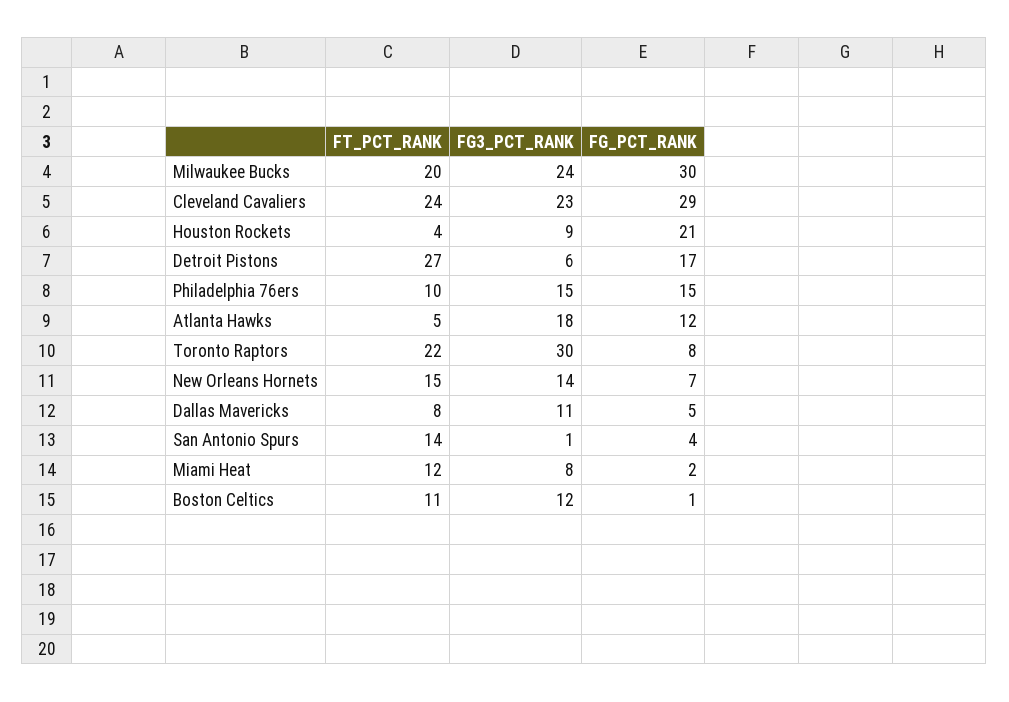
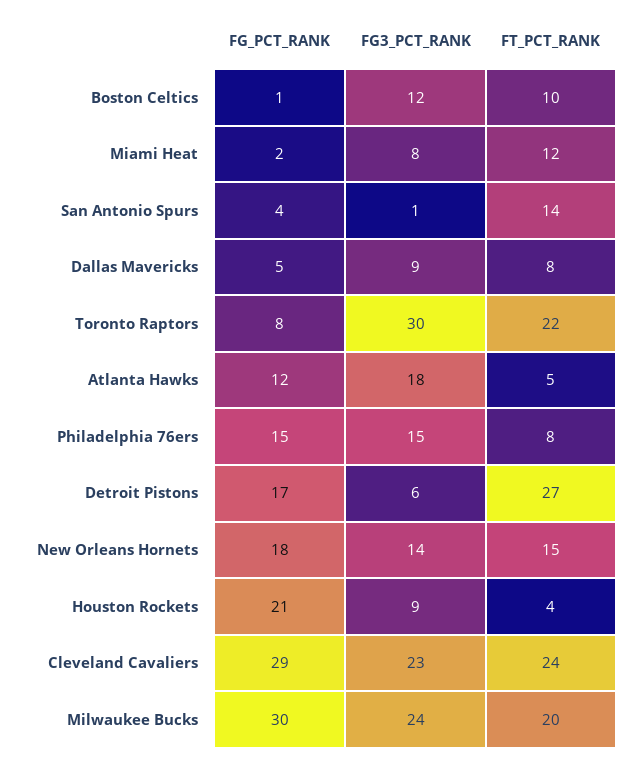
  {
    "FT_PCT_RANK": {
      "Milwaukee Bucks": 20,
      "Cleveland Cavaliers": 24,
      "Houston Rockets": 4,
      "Detroit Pistons": 27,
-     "Philadelphia 76ers": 10,
+     "Philadelphia 76ers": 8,
      "Atlanta Hawks": 5,
      "Toronto Raptors": 22,
      "New Orleans Hornets": 15,
      "Dallas Mavericks": 8,
      "San Antonio Spurs": 14,
      "Miami Heat": 12,
-     "Boston Celtics": 11
+     "Boston Celtics": 10
    },
    "FG3_PCT_RANK": {
      "Milwaukee Bucks": 24,
      "Cleveland Cavaliers": 23,
      "Houston Rockets": 9,
      "Detroit Pistons": 6,
      "Philadelphia 76ers": 15,
      "Atlanta Hawks": 18,
      "Toronto Raptors": 30,
      "New Orleans Hornets": 14,
-     "Dallas Mavericks": 11,
+     "Dallas Mavericks": 9,
      "San Antonio Spurs": 1,
      "Miami Heat": 8,
      "Boston Celtics": 12
    },
    "FG_PCT_RANK": {
      "Milwaukee Bucks": 30,
      "Cleveland Cavaliers": 29,
      "Houston Rockets": 21,
      "Detroit Pistons": 17,
      "Philadelphia 76ers": 15,
      "Atlanta Hawks": 12,
      "Toronto Raptors": 8,
-     "New Orleans Hornets": 7,
+     "New Orleans Hornets": 18,
      "Dallas Mavericks": 5,
      "San Antonio Spurs": 4,
      "Miami Heat": 2,
      "Boston Celtics": 1
    }
  }

